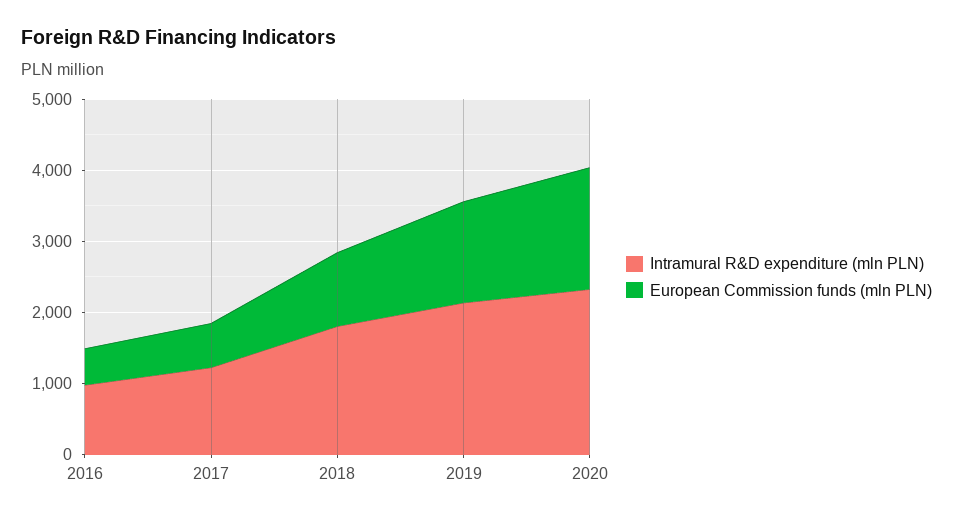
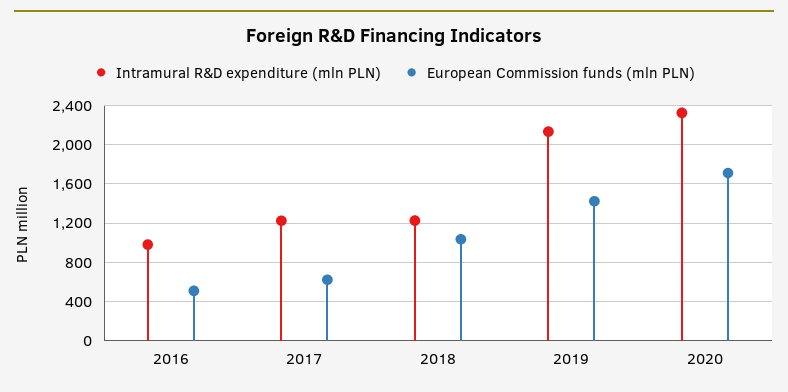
  {
    "Intramural R&D expenditure (mln PLN)": {
      "2016": 1000,
      "2017": 1200,
-     "2018": 1800,
+     "2018": 1200,
      "2019": 2100,
      "2020": 2300
    },
    "European Commission funds (mln PLN)": {
      "2016": 500,
      "2017": 600,
      "2018": 1000,
      "2019": 1400,
      "2020": 1700
    }
  }

